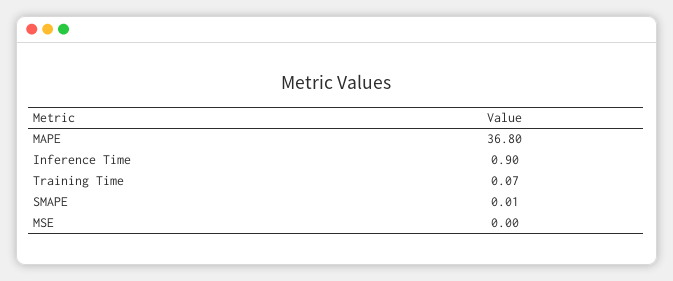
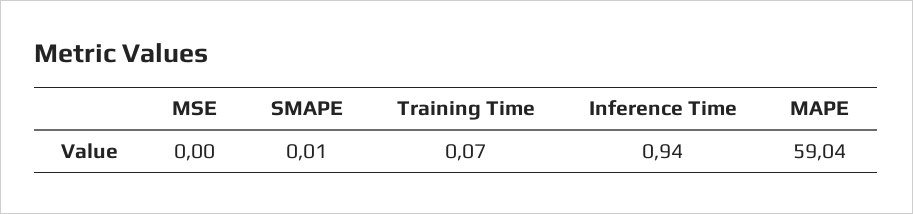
  {
-   "MAPE": 36.8,
+   "MAPE": 59.04,
-   "Inference Time": 0.9,
+   "Inference Time": 0.94,
    "Training Time": 0.07,
    "SMAPE": 0.01,
    "MSE": 0
  }

